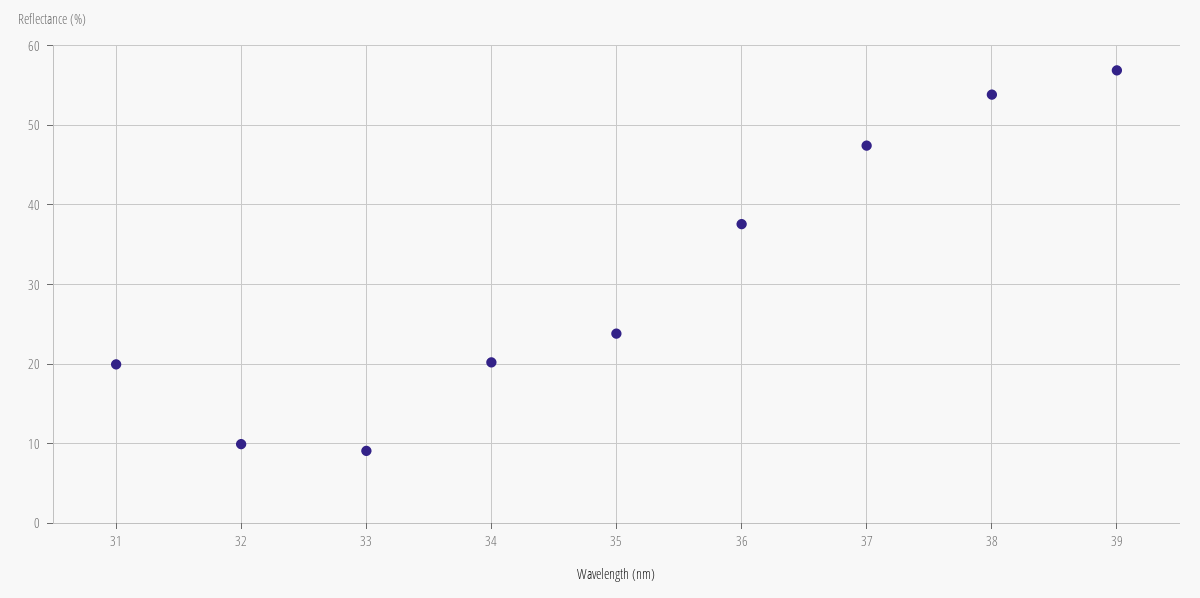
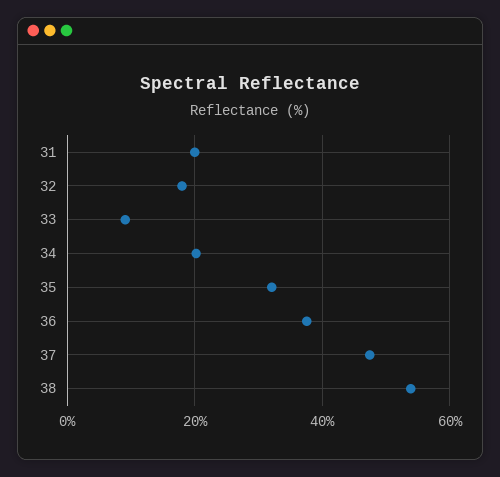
  {
    "31": 20,
-   "32": 10,
+   "32": 18,
    "33": 9,
    "34": 20,
-   "35": 24,
+   "35": 32,
    "36": 38,
    "37": 47,
-   "38": 54,
+   "38": 54
-   "39": 57
  }

